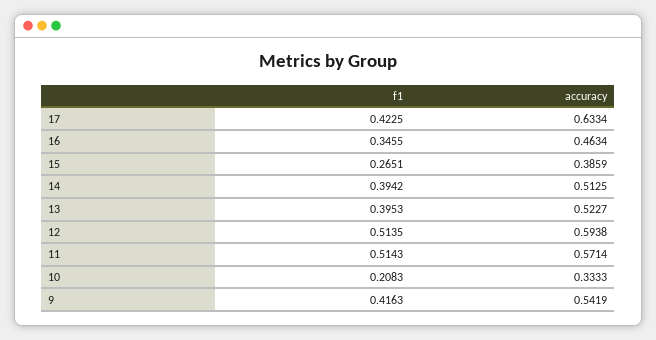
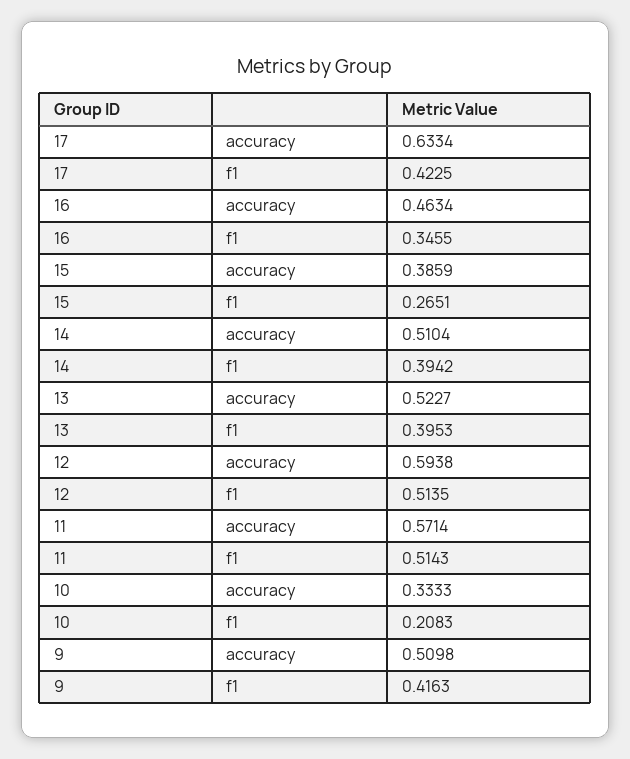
  {
    "f1": {
      "17": 0.4225,
      "16": 0.3455,
      "15": 0.2651,
      "14": 0.3942,
      "13": 0.3953,
      "12": 0.5135,
      "11": 0.5143,
      "10": 0.2083,
      "9": 0.4163
    },
    "accuracy": {
      "17": 0.6334,
      "16": 0.4634,
      "15": 0.3859,
-     "14": 0.5125,
+     "14": 0.5104,
      "13": 0.5227,
      "12": 0.5938,
      "11": 0.5714,
      "10": 0.3333,
-     "9": 0.5419
+     "9": 0.5098
    }
  }

